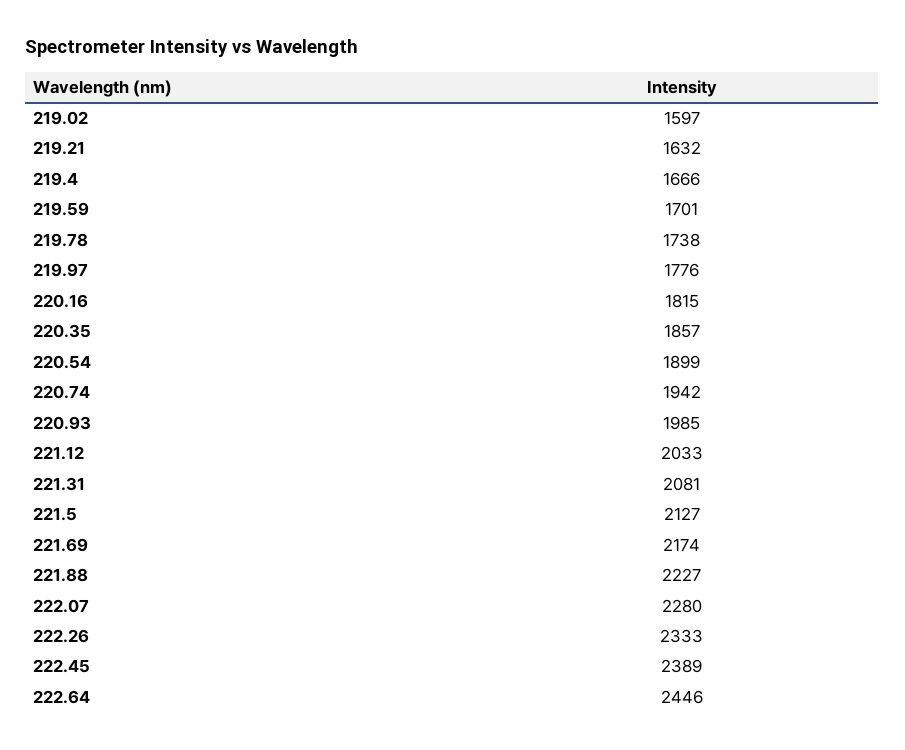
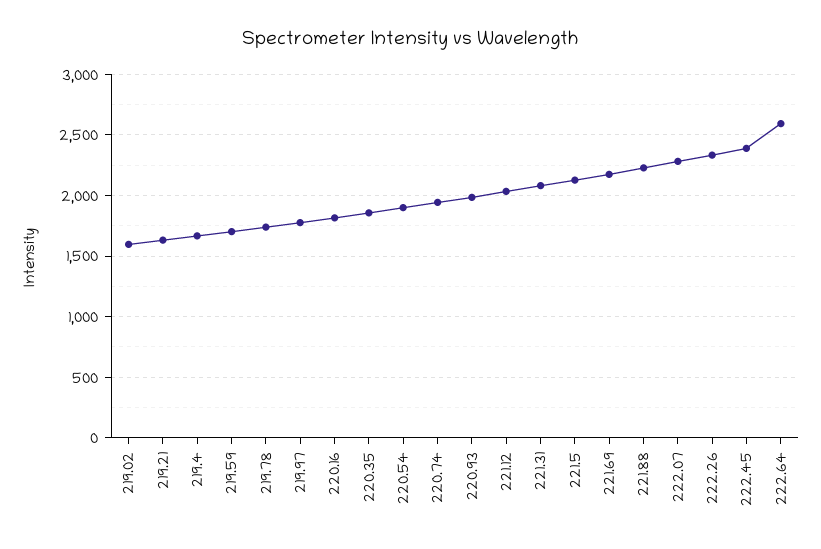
  {
    "219.02": 1597,
    "219.21": 1632,
    "219.4": 1666,
    "219.59": 1701,
    "219.78": 1738,
    "219.97": 1776,
    "220.16": 1815,
    "220.35": 1857,
    "220.54": 1899,
    "220.74": 1942,
    "220.93": 1985,
    "221.12": 2033,
    "221.31": 2081,
    "221.5": 2127,
    "221.69": 2174,
    "221.88": 2227,
    "222.07": 2280,
    "222.26": 2333,
    "222.45": 2389,
-   "222.64": 2446
+   "222.64": 2600
  }

